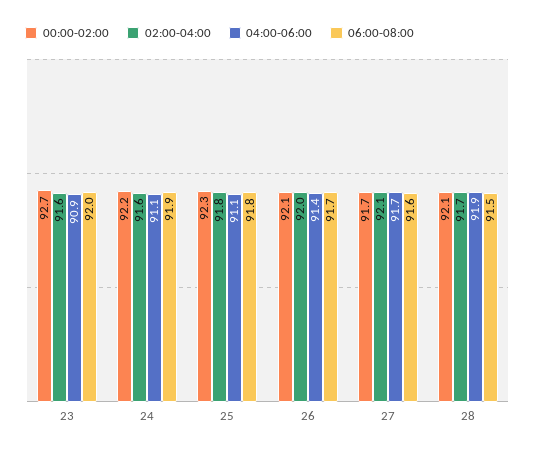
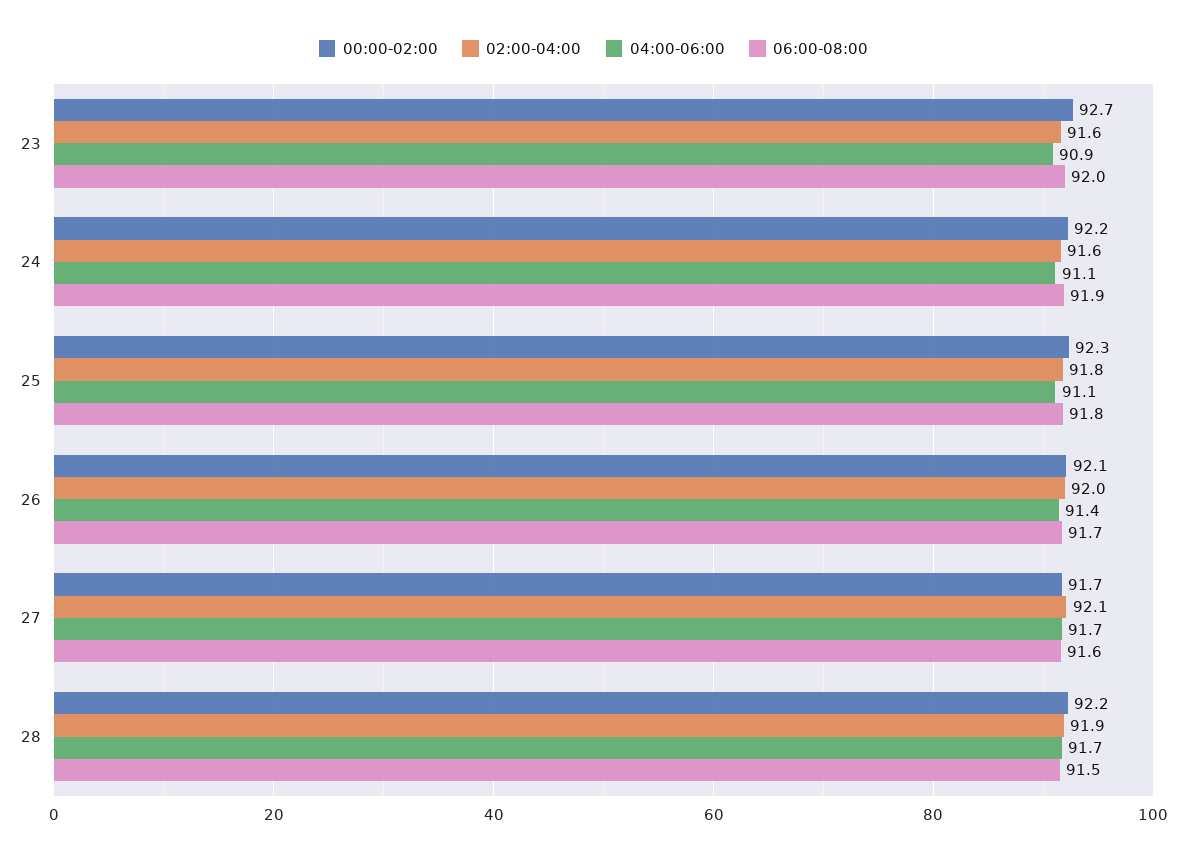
  {
    "00:00-02:00": {
      "23": 92.7,
      "24": 92.2,
      "25": 92.3,
      "26": 92.1,
      "27": 91.7,
-     "28": 92.1
+     "28": 92.2
    },
    "02:00-04:00": {
      "23": 91.6,
      "24": 91.6,
      "25": 91.8,
      "26": 92,
      "27": 92.1,
-     "28": 91.7
+     "28": 91.9
    },
    "04:00-06:00": {
      "23": 90.9,
      "24": 91.1,
      "25": 91.1,
      "26": 91.4,
      "27": 91.7,
-     "28": 91.9
+     "28": 91.7
    },
    "06:00-08:00": {
      "23": 92,
      "24": 91.9,
      "25": 91.8,
      "26": 91.7,
      "27": 91.6,
      "28": 91.5
    }
  }

